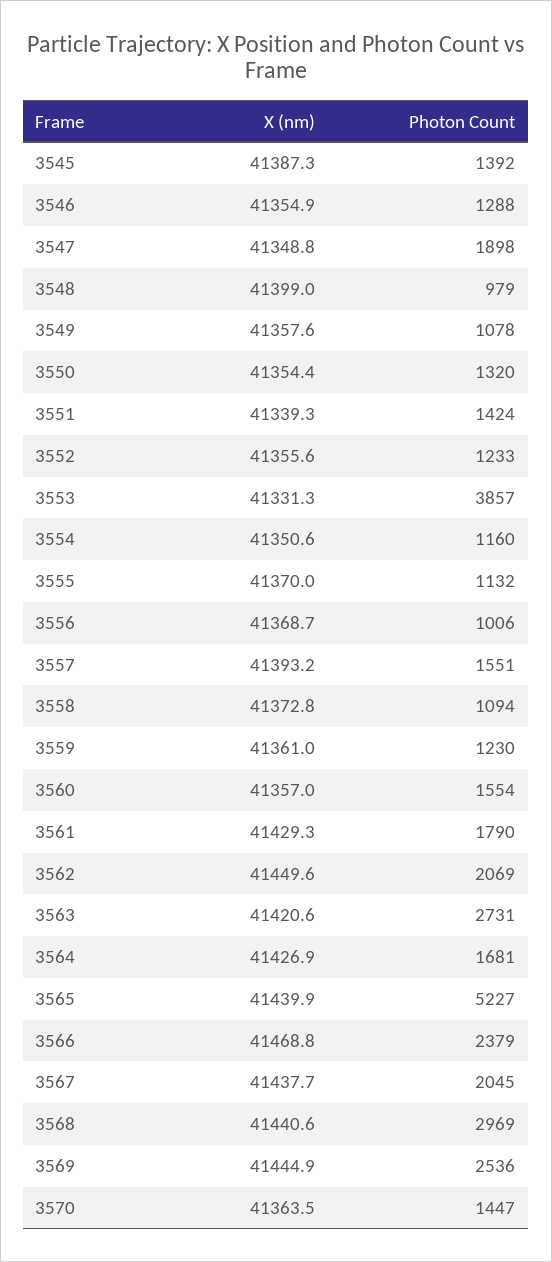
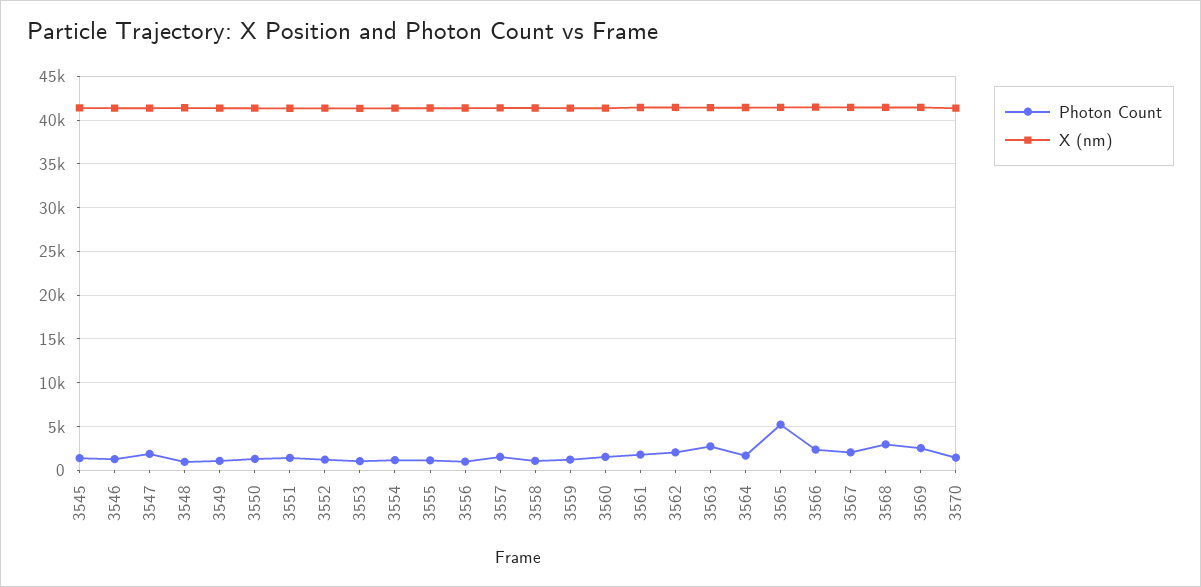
  {
    "X (nm)": {
      "3545": 41387.3,
      "3546": 41354.9,
      "3547": 41348.8,
      "3548": 41399,
      "3549": 41357.6,
      "3550": 41354.4,
      "3551": 41339.3,
      "3552": 41355.6,
      "3553": 41331.3,
      "3554": 41350.6,
      "3555": 41370,
      "3556": 41368.7,
      "3557": 41393.2,
      "3558": 41372.8,
      "3559": 41361,
      "3560": 41357,
      "3561": 41429.3,
      "3562": 41449.6,
      "3563": 41420.6,
      "3564": 41426.9,
      "3565": 41439.9,
      "3566": 41468.8,
      "3567": 41437.7,
      "3568": 41440.6,
      "3569": 41444.9,
      "3570": 41363.5
    },
    "Photon Count": {
      "3545": 1392,
      "3546": 1288,
      "3547": 1898,
      "3548": 979,
      "3549": 1078,
      "3550": 1320,
      "3551": 1424,
      "3552": 1233,
-     "3553": 3857,
+     "3553": 1000,
      "3554": 1160,
      "3555": 1132,
      "3556": 1006,
      "3557": 1551,
      "3558": 1094,
      "3559": 1230,
      "3560": 1554,
      "3561": 1790,
      "3562": 2069,
      "3563": 2731,
      "3564": 1681,
      "3565": 5227,
      "3566": 2379,
      "3567": 2045,
      "3568": 2969,
      "3569": 2536,
      "3570": 1447
    }
  }

